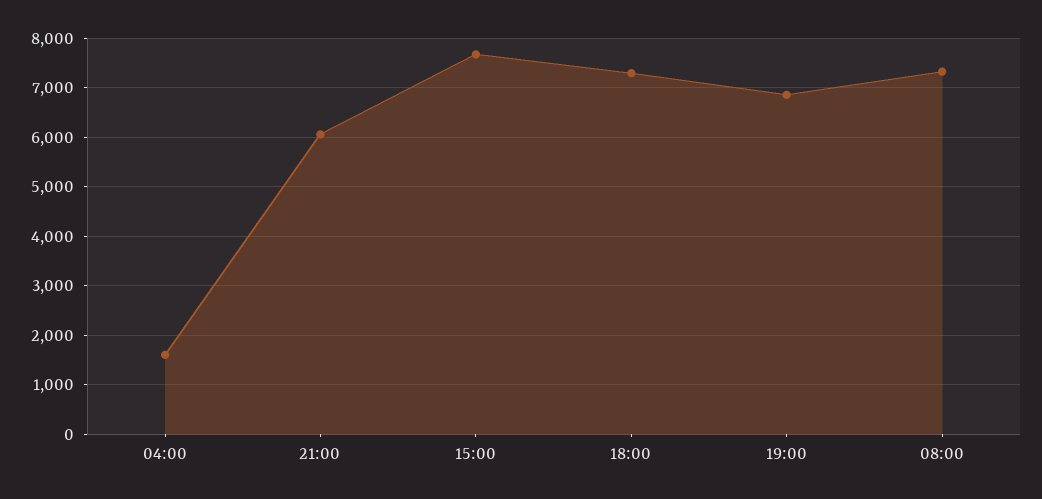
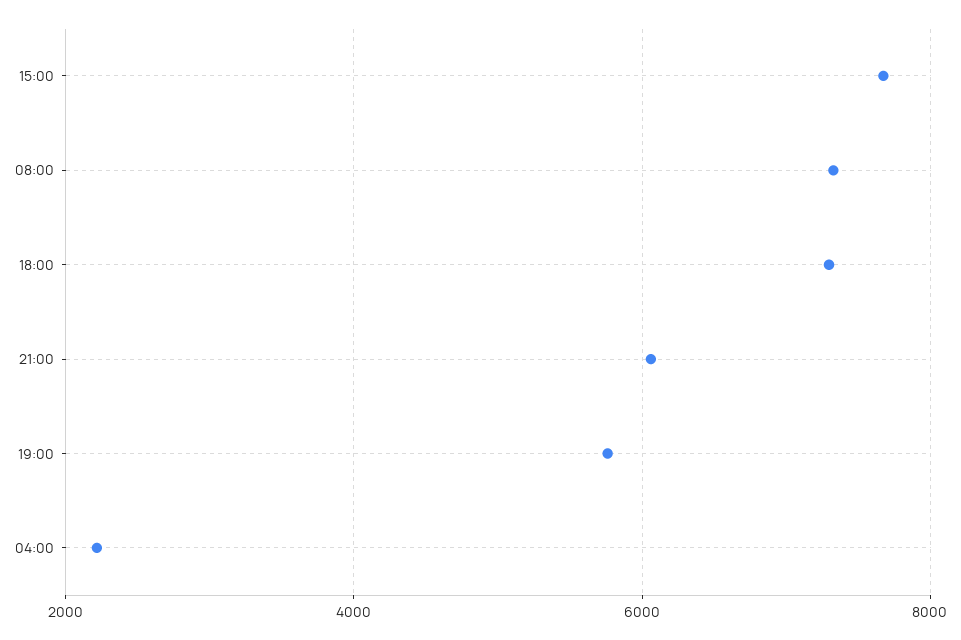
  {
-   "04:00": 1600,
+   "04:00": 2200,
    "21:00": 6000,
    "15:00": 7600,
    "18:00": 7200,
-   "19:00": 6800,
+   "19:00": 5800,
    "08:00": 7400
  }

